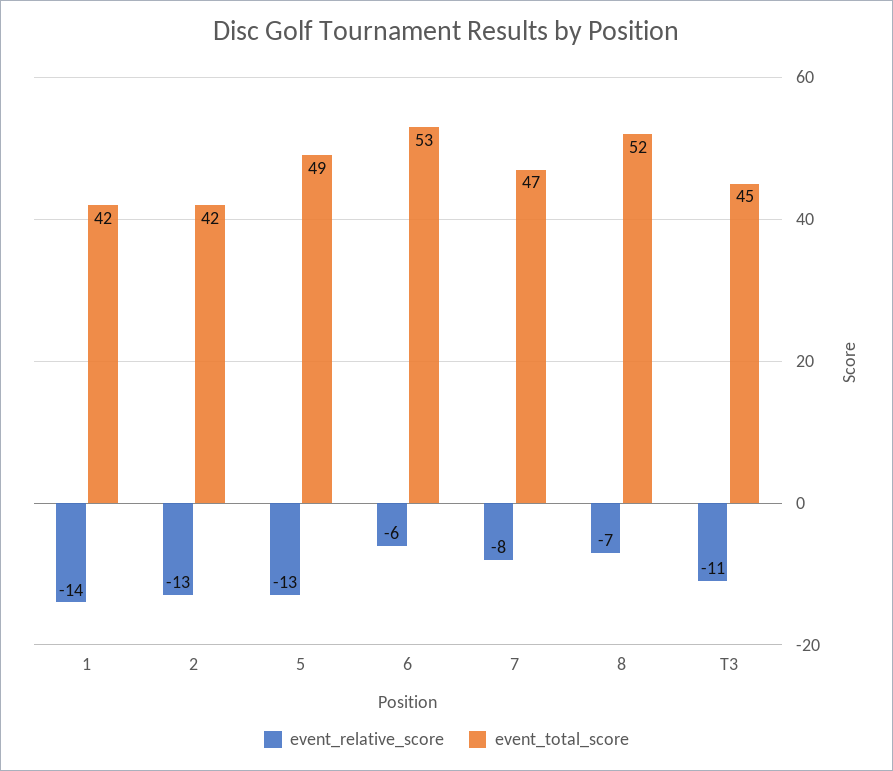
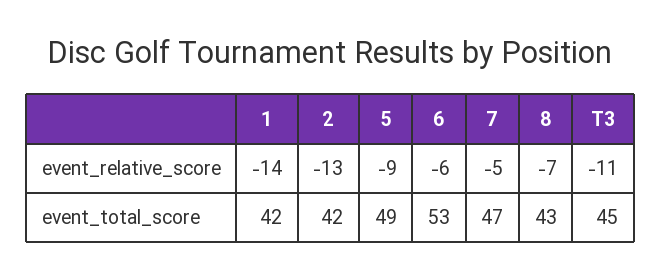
  {
    "event_relative_score": {
      "1": -14,
      "2": -13,
-     "5": -13,
+     "5": -9,
      "6": -6,
-     "7": -8,
+     "7": -5,
      "8": -7,
      "T3": -11
    },
    "event_total_score": {
      "1": 42,
      "2": 42,
      "5": 49,
      "6": 53,
      "7": 47,
-     "8": 52,
+     "8": 43,
      "T3": 45
    }
  }

